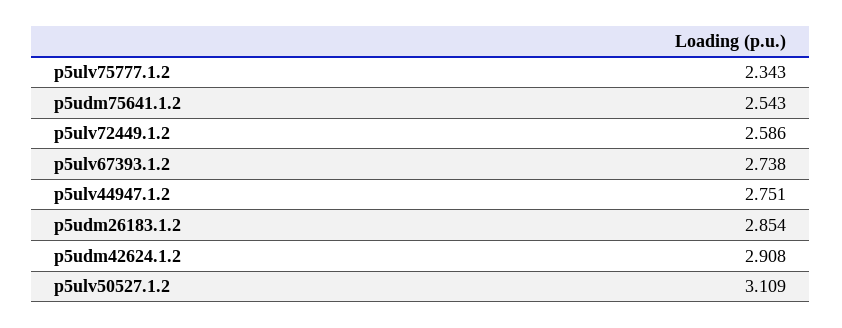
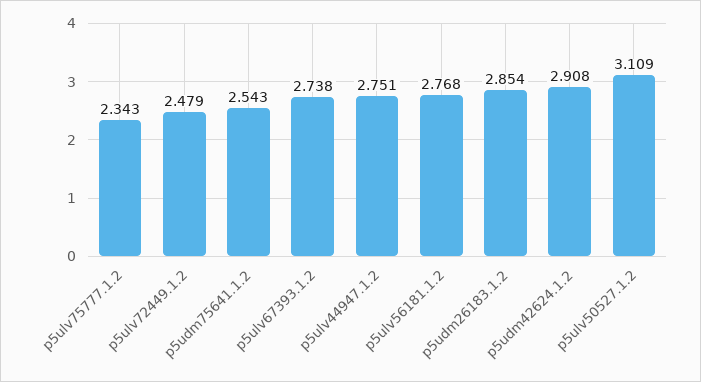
  {
    "p5ulv75777.1.2": 2.343,
    "p5udm75641.1.2": 2.543,
-   "p5ulv72449.1.2": 2.586,
+   "p5ulv72449.1.2": 2.479,
    "p5ulv67393.1.2": 2.738,
    "p5ulv44947.1.2": 2.751,
    "p5udm26183.1.2": 2.854,
    "p5udm42624.1.2": 2.908,
-   "p5ulv50527.1.2": 3.109
+   "p5ulv50527.1.2": 3.109,
+   "p5ulv56181.1.2": 2.768
  }

